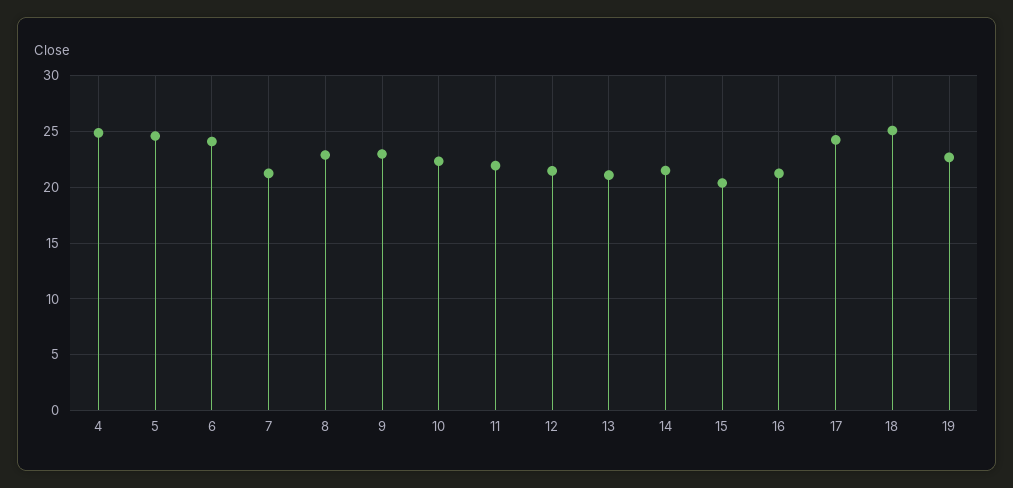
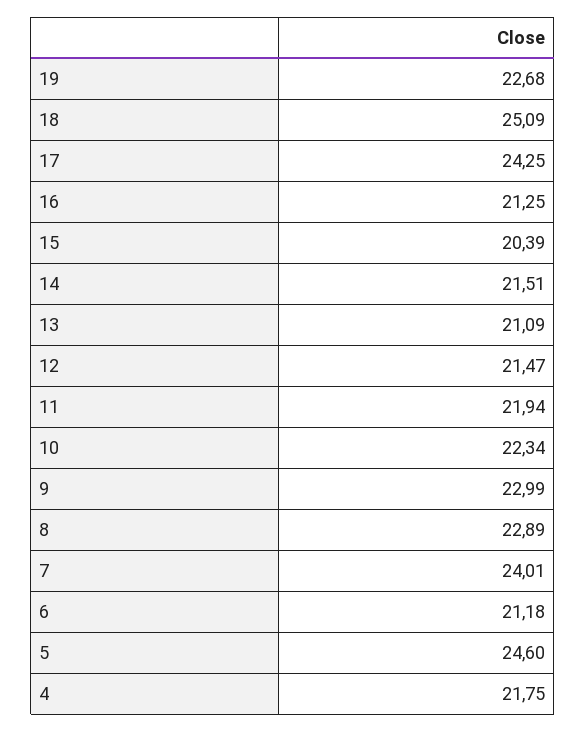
  {
-   "4": 25,
+   "4": 21.75,
    "5": 24.6,
-   "6": 24,
+   "6": 21.18,
-   "7": 21,
+   "7": 24.01,
    "8": 22.89,
    "9": 22.99,
    "10": 22.34,
    "11": 21.94,
    "12": 21.47,
    "13": 21.09,
    "14": 21.51,
    "15": 20.39,
    "16": 21.25,
    "17": 24.25,
    "18": 25.09,
    "19": 22.68
  }

